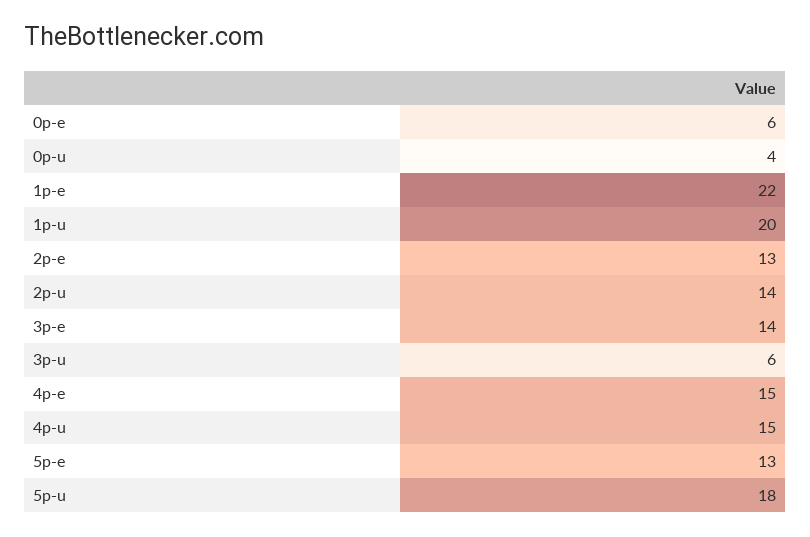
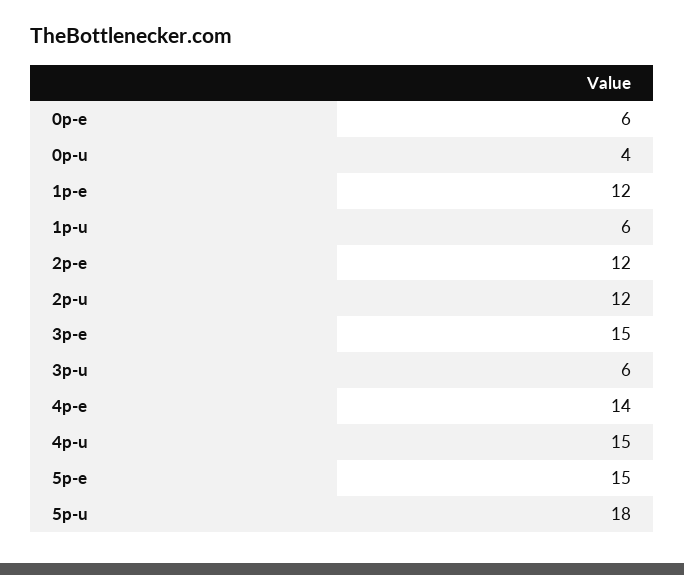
  {
    "0p-e": 6,
    "0p-u": 4,
-   "1p-e": 22,
+   "1p-e": 12,
-   "1p-u": 20,
+   "1p-u": 6,
-   "2p-e": 13,
+   "2p-e": 12,
-   "2p-u": 14,
+   "2p-u": 12,
-   "3p-e": 14,
+   "3p-e": 15,
    "3p-u": 6,
-   "4p-e": 15,
+   "4p-e": 14,
    "4p-u": 15,
-   "5p-e": 13,
+   "5p-e": 15,
    "5p-u": 18
  }

